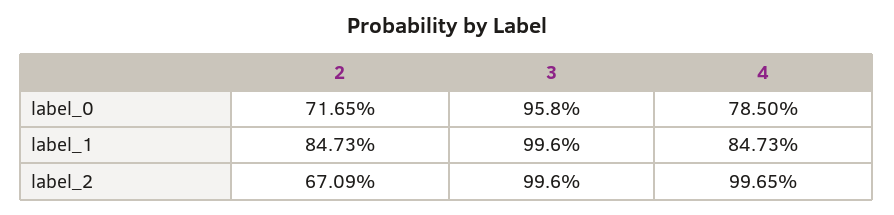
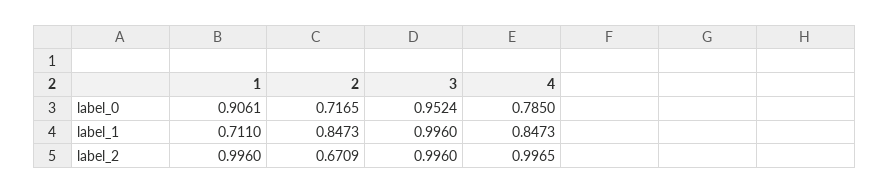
  {
    "2": {
      "label_0": 0.7165,
      "label_1": 0.8473,
      "label_2": 0.6709
    },
    "3": {
-     "label_0": 0.958,
+     "label_0": 0.9524,
      "label_1": 0.996,
      "label_2": 0.996
    },
    "4": {
      "label_0": 0.785,
      "label_1": 0.8473,
      "label_2": 0.9965
-   }
+   },
+   "1": {
+     "label_0": 0.9061,
+     "label_1": 0.711,
+     "label_2": 0.996
+   }
  }

